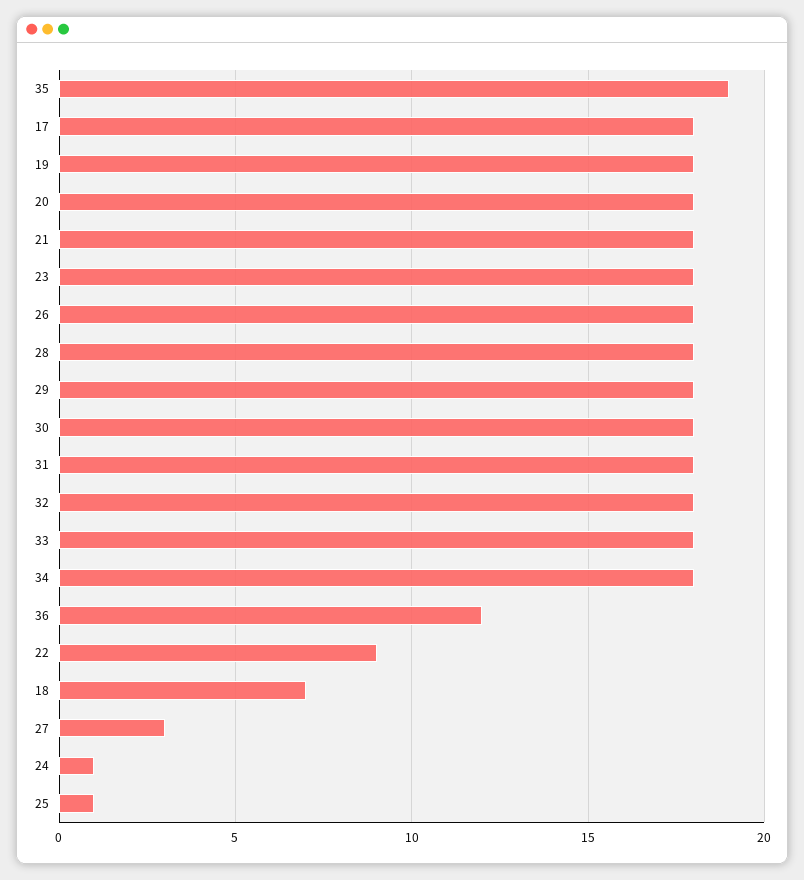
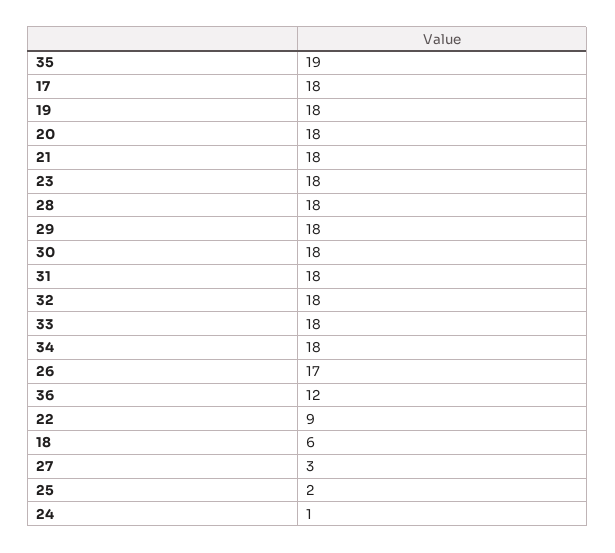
  {
    "35": 19,
    "17": 18,
    "19": 18,
    "20": 18,
    "21": 18,
    "23": 18,
-   "26": 18,
+   "26": 17,
    "28": 18,
    "29": 18,
    "30": 18,
    "31": 18,
    "32": 18,
    "33": 18,
    "34": 18,
    "36": 12,
    "22": 9,
-   "18": 7,
+   "18": 6,
    "27": 3,
    "24": 1,
-   "25": 1
+   "25": 2
  }

